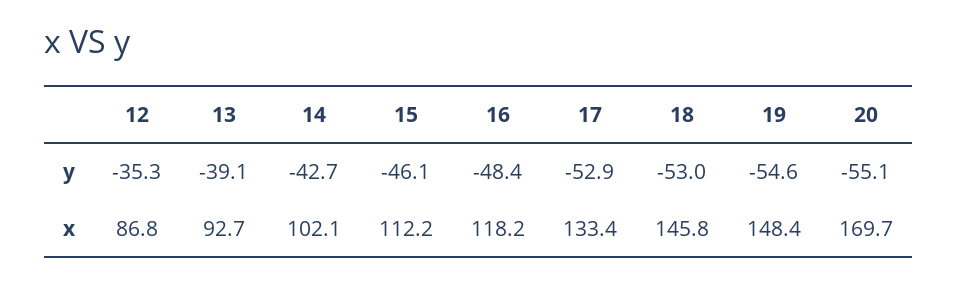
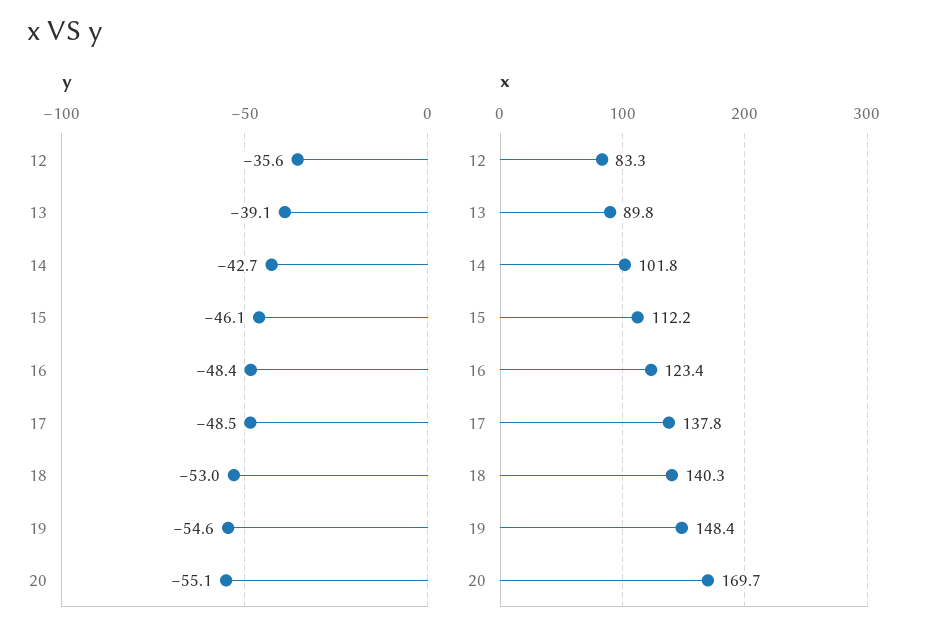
  {
    "y": {
-     "12": -35.3,
+     "12": -35.6,
      "13": -39.1,
      "14": -42.7,
      "15": -46.1,
      "16": -48.4,
-     "17": -52.9,
+     "17": -48.5,
      "18": -53,
      "19": -54.6,
      "20": -55.1
    },
    "x": {
-     "12": 86.8,
+     "12": 83.3,
-     "13": 92.7,
+     "13": 89.8,
-     "14": 102.1,
+     "14": 101.8,
      "15": 112.2,
-     "16": 118.2,
+     "16": 123.4,
-     "17": 133.4,
+     "17": 137.8,
-     "18": 145.8,
+     "18": 140.3,
      "19": 148.4,
      "20": 169.7
    }
  }

